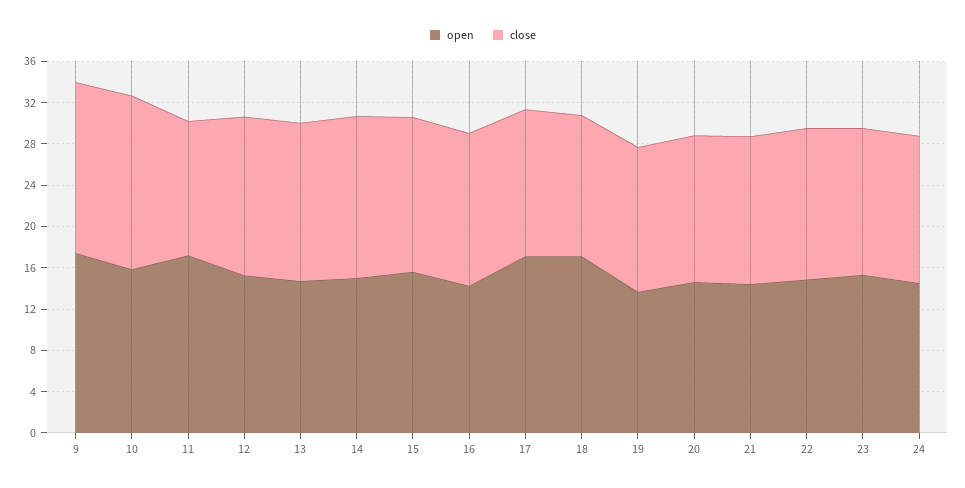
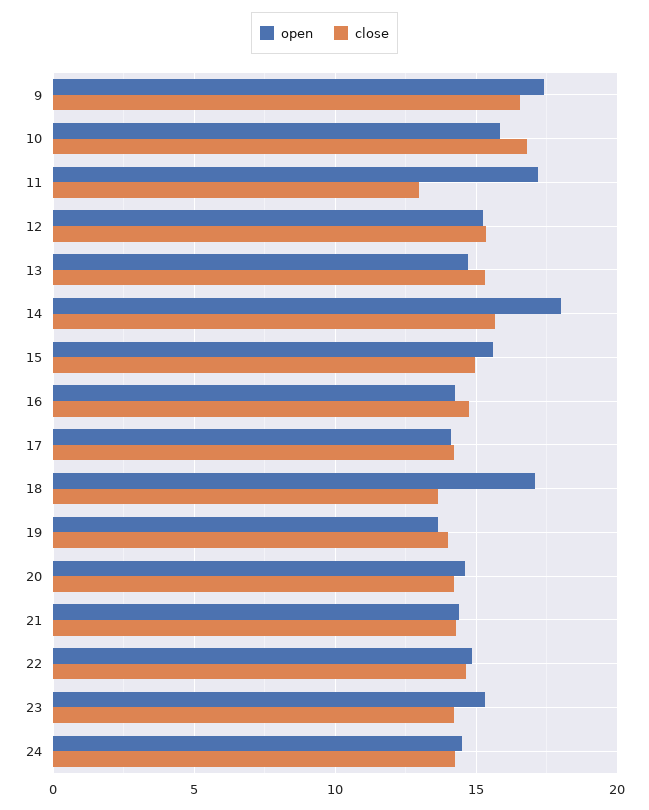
  {
    "open": {
      "9": 17.5,
      "10": 16,
      "11": 17,
      "12": 15.5,
      "13": 14.5,
-     "14": 15,
+     "14": 18,
      "15": 15.5,
      "16": 14.5,
-     "17": 17,
+     "17": 14,
      "18": 17,
      "19": 13.5,
      "20": 14.5,
      "21": 14.5,
      "22": 15,
      "23": 15.5,
      "24": 14.5
    },
    "close": {
      "9": 16.5,
      "10": 17,
      "11": 13,
      "12": 15.5,
      "13": 15.5,
      "14": 15.5,
      "15": 15,
      "16": 15,
      "17": 14,
      "18": 13.5,
      "19": 14,
      "20": 14,
      "21": 14.5,
      "22": 14.5,
      "23": 14,
      "24": 14.5
    }
  }

